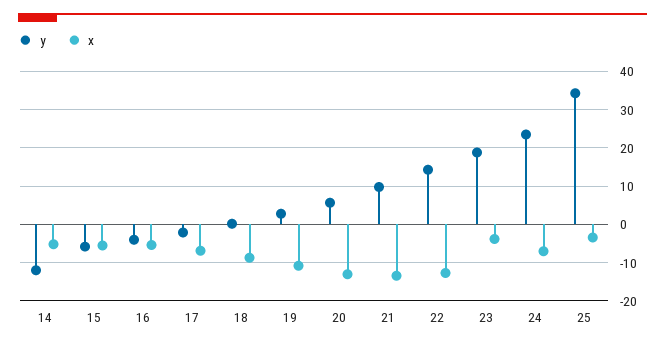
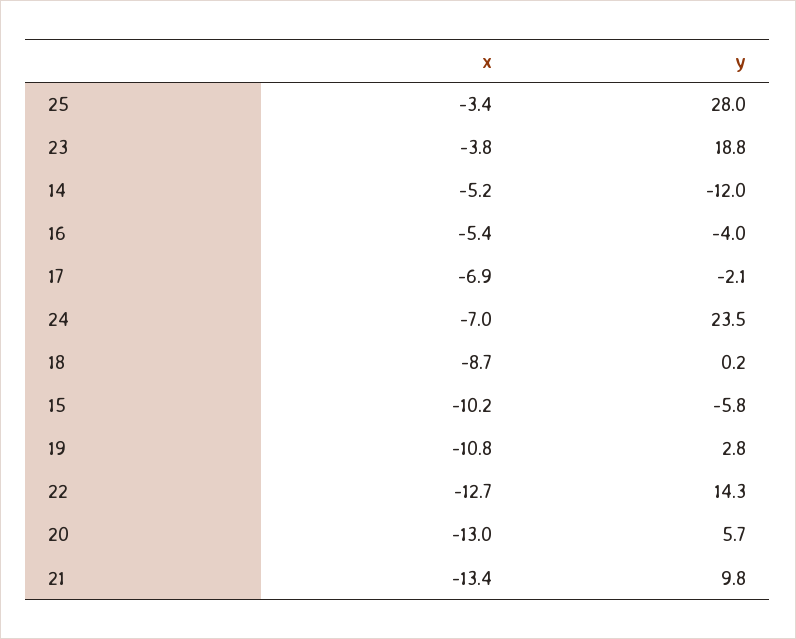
  {
    "y": {
      "14": -12,
      "15": -5.8,
      "16": -4,
      "17": -2.1,
      "18": 0.2,
      "19": 2.8,
      "20": 5.7,
      "21": 9.8,
      "22": 14.3,
      "23": 18.8,
      "24": 23.5,
-     "25": 34
+     "25": 28
    },
    "x": {
      "14": -5.2,
-     "15": -6,
+     "15": -10.2,
      "16": -5.4,
      "17": -6.9,
      "18": -8.7,
      "19": -10.8,
      "20": -13,
      "21": -13.4,
      "22": -12.7,
      "23": -3.8,
      "24": -7,
      "25": -3.4
    }
  }

